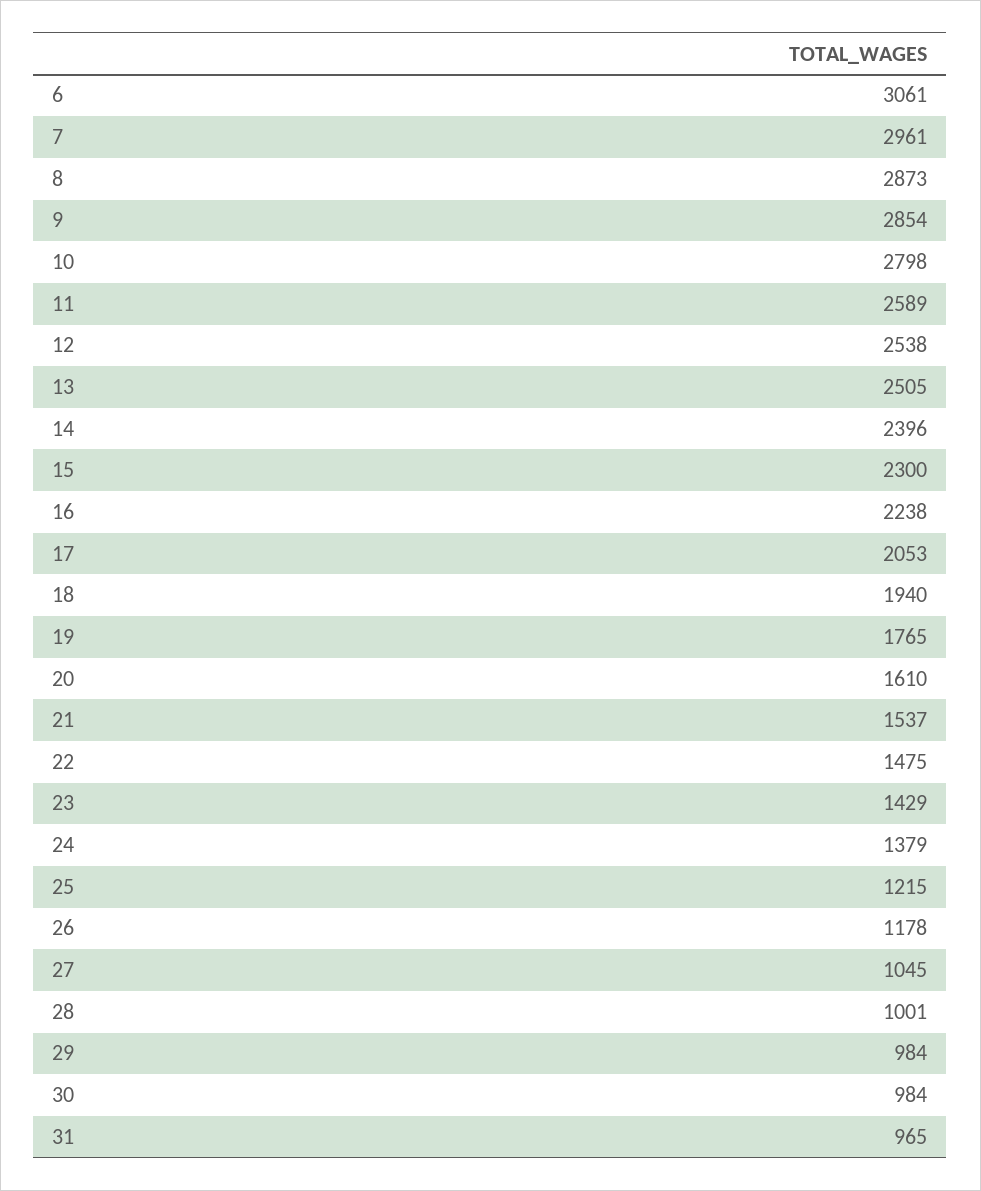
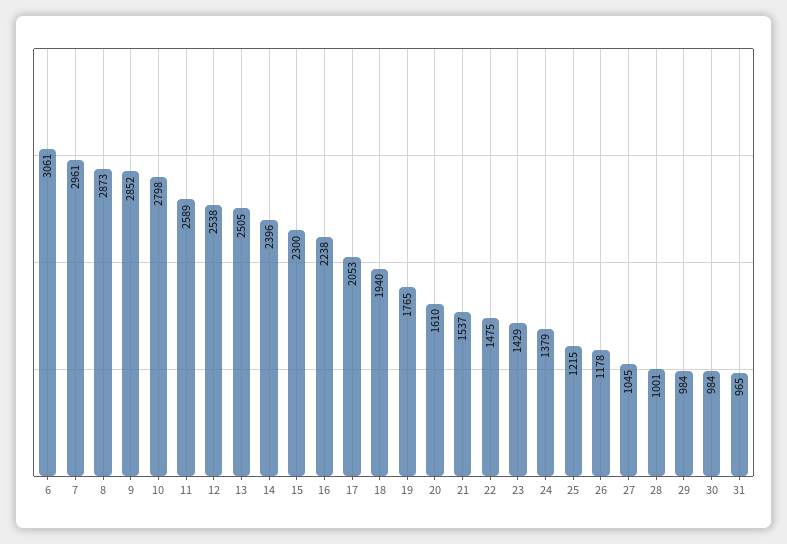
  {
    "6": 3061,
    "7": 2961,
    "8": 2873,
-   "9": 2854,
+   "9": 2852,
    "10": 2798,
    "11": 2589,
    "12": 2538,
    "13": 2505,
    "14": 2396,
    "15": 2300,
    "16": 2238,
    "17": 2053,
    "18": 1940,
    "19": 1765,
    "20": 1610,
    "21": 1537,
    "22": 1475,
    "23": 1429,
    "24": 1379,
    "25": 1215,
    "26": 1178,
    "27": 1045,
    "28": 1001,
    "29": 984,
    "30": 984,
    "31": 965
  }

